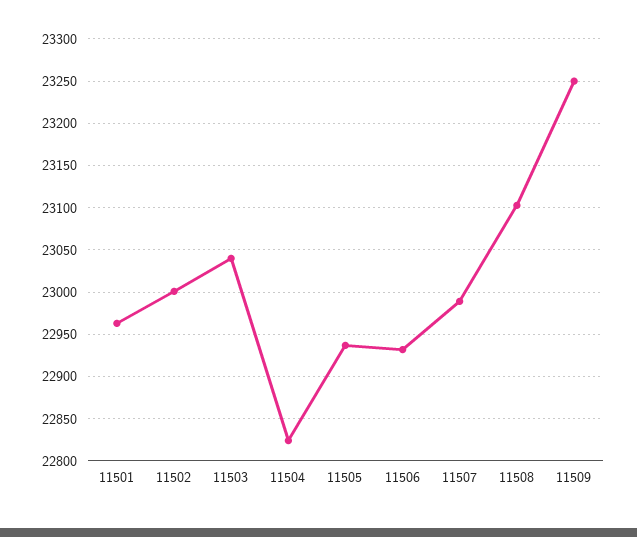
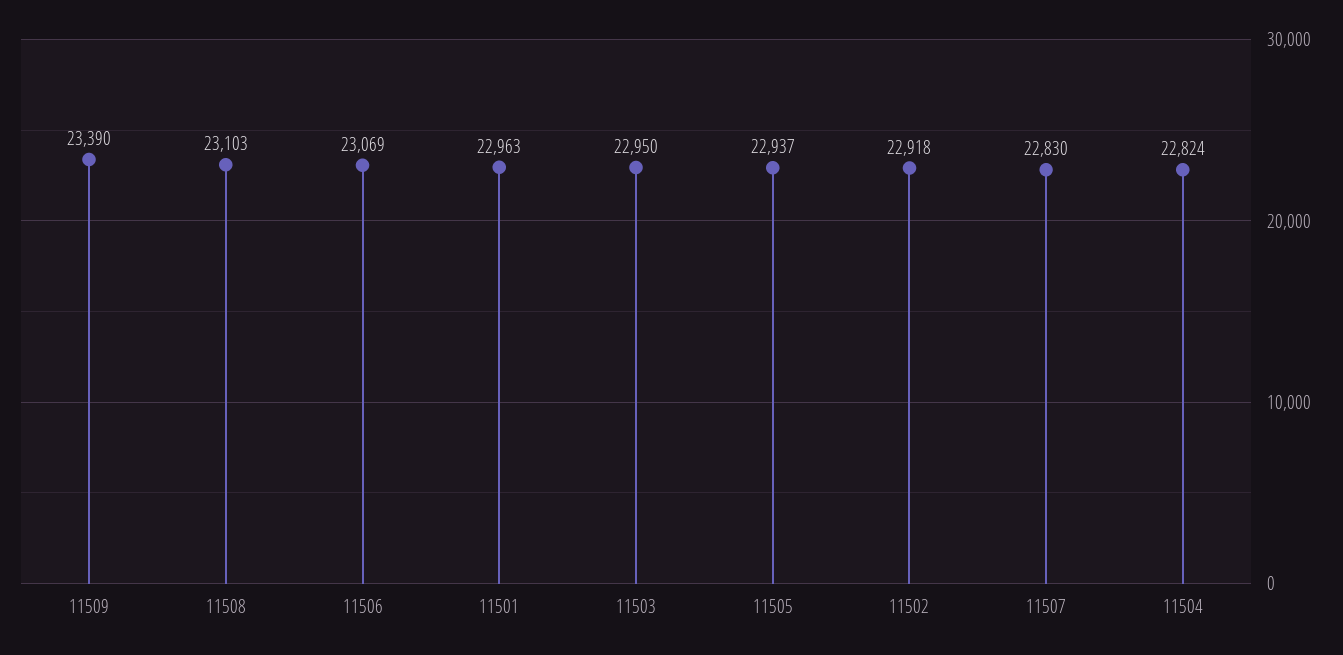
  {
    "11501": 22963,
-   "11502": 23000,
+   "11502": 22918,
-   "11503": 23040,
+   "11503": 22950,
    "11504": 22824,
    "11505": 22937,
-   "11506": 22930,
+   "11506": 23069,
-   "11507": 22990,
+   "11507": 22830,
    "11508": 23103,
-   "11509": 23250
+   "11509": 23390
  }

